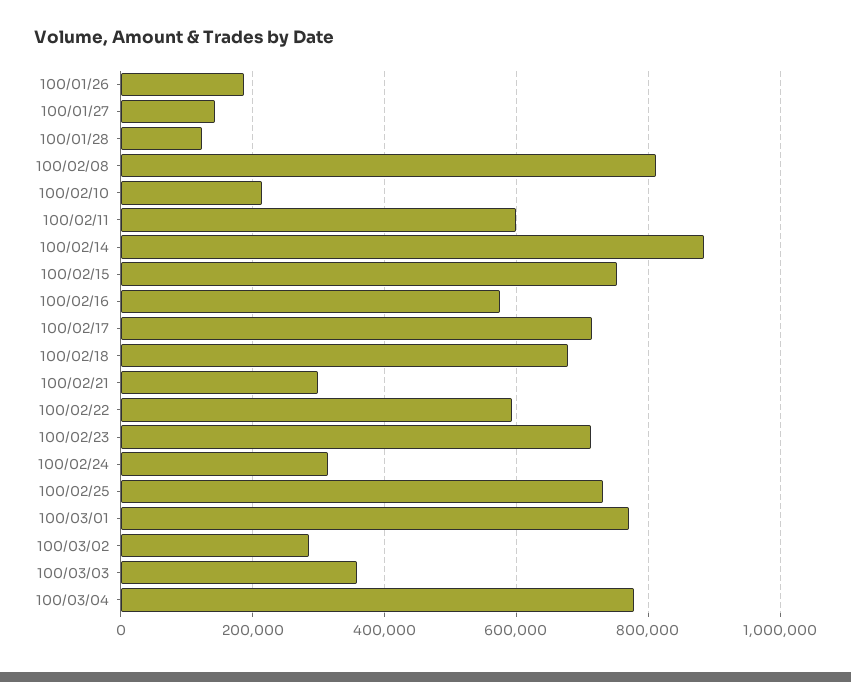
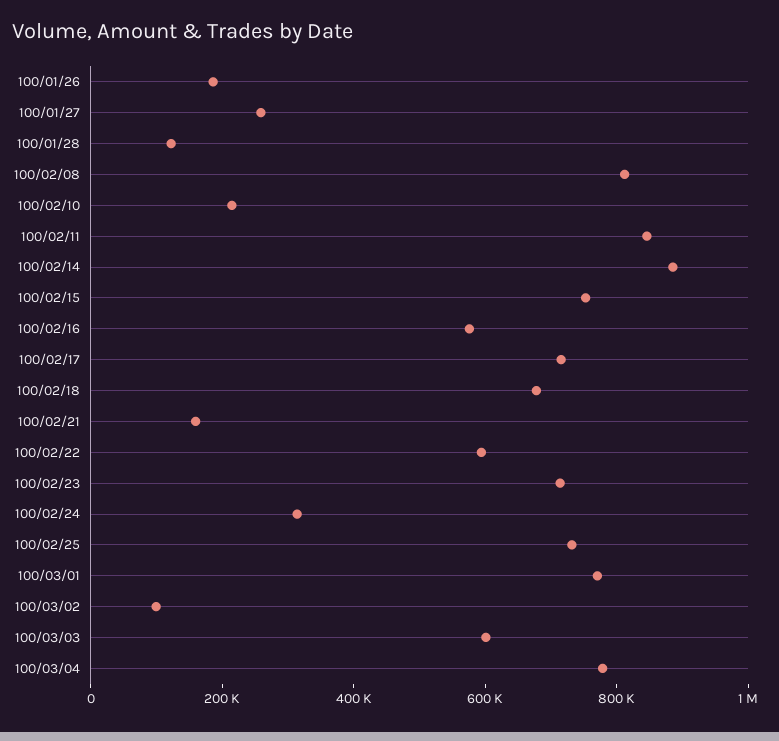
  {
    "100/01/26": 180000,
-   "100/01/27": 140000,
+   "100/01/27": 250000,
    "100/01/28": 120000,
    "100/02/08": 820000,
    "100/02/10": 220000,
-   "100/02/11": 600000,
+   "100/02/11": 850000,
    "100/02/14": 880000,
    "100/02/15": 760000,
    "100/02/16": 580000,
    "100/02/17": 720000,
    "100/02/18": 680000,
-   "100/02/21": 300000,
+   "100/02/21": 150000,
    "100/02/22": 600000,
    "100/02/23": 720000,
    "100/02/24": 320000,
    "100/02/25": 740000,
    "100/03/01": 780000,
-   "100/03/02": 280000,
+   "100/03/02": 100000,
-   "100/03/03": 360000,
+   "100/03/03": 600000,
    "100/03/04": 780000
  }

